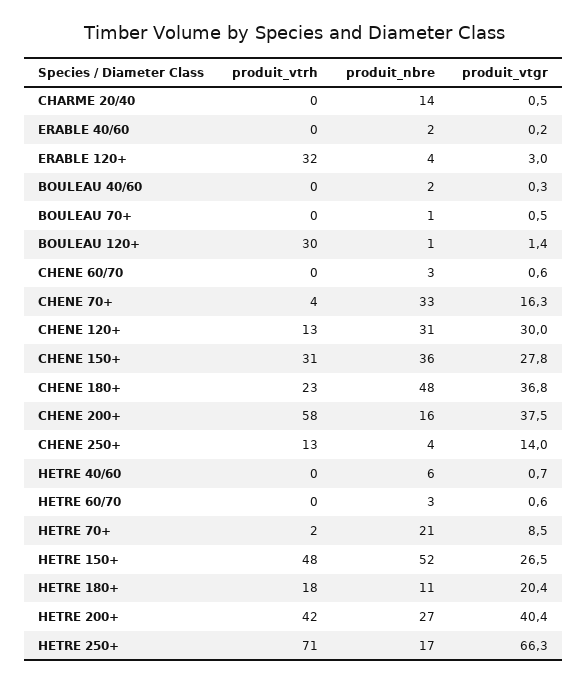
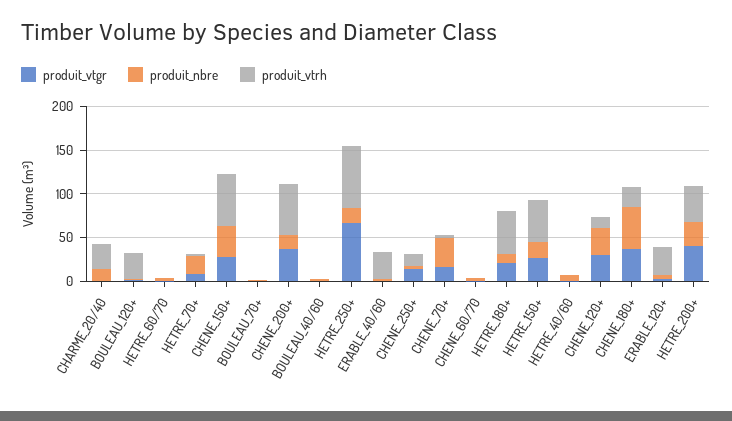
  {
    "produit_vtrh": {
-     "CHARME 20/40": 0,
+     "CHARME 20/40": 30,
-     "ERABLE 40/60": 0,
+     "ERABLE 40/60": 30,
      "ERABLE 120+": 32,
      "BOULEAU 40/60": 0,
      "BOULEAU 70+": 0,
      "BOULEAU 120+": 30,
      "CHENE 60/70": 0,
      "CHENE 70+": 4,
      "CHENE 120+": 13,
-     "CHENE 150+": 31,
+     "CHENE 150+": 60,
      "CHENE 180+": 23,
      "CHENE 200+": 58,
      "CHENE 250+": 13,
      "HETRE 40/60": 0,
      "HETRE 60/70": 0,
      "HETRE 70+": 2,
      "HETRE 150+": 48,
-     "HETRE 180+": 18,
+     "HETRE 180+": 50,
      "HETRE 200+": 42,
      "HETRE 250+": 71
    },
    "produit_nbre": {
      "CHARME 20/40": 14,
      "ERABLE 40/60": 2,
      "ERABLE 120+": 4,
      "BOULEAU 40/60": 2,
      "BOULEAU 70+": 1,
      "BOULEAU 120+": 1,
      "CHENE 60/70": 3,
      "CHENE 70+": 33,
      "CHENE 120+": 31,
      "CHENE 150+": 36,
      "CHENE 180+": 48,
      "CHENE 200+": 16,
      "CHENE 250+": 4,
      "HETRE 40/60": 6,
      "HETRE 60/70": 3,
      "HETRE 70+": 21,
-     "HETRE 150+": 52,
+     "HETRE 150+": 20,
      "HETRE 180+": 11,
      "HETRE 200+": 27,
      "HETRE 250+": 17
    },
    "produit_vtgr": {
      "CHARME 20/40": 0.5,
      "ERABLE 40/60": 0.2,
      "ERABLE 120+": 3,
      "BOULEAU 40/60": 0.3,
      "BOULEAU 70+": 0.5,
      "BOULEAU 120+": 1.4,
      "CHENE 60/70": 0.6,
      "CHENE 70+": 16.3,
      "CHENE 120+": 30,
      "CHENE 150+": 27.8,
      "CHENE 180+": 36.8,
      "CHENE 200+": 37.5,
      "CHENE 250+": 14,
      "HETRE 40/60": 0.7,
      "HETRE 60/70": 0.6,
      "HETRE 70+": 8.5,
      "HETRE 150+": 26.5,
      "HETRE 180+": 20.4,
      "HETRE 200+": 40.4,
      "HETRE 250+": 66.3
    }
  }

